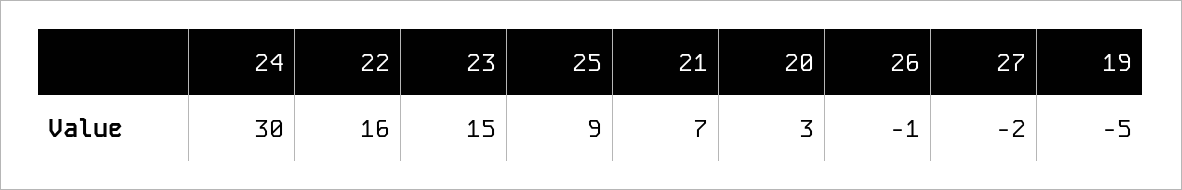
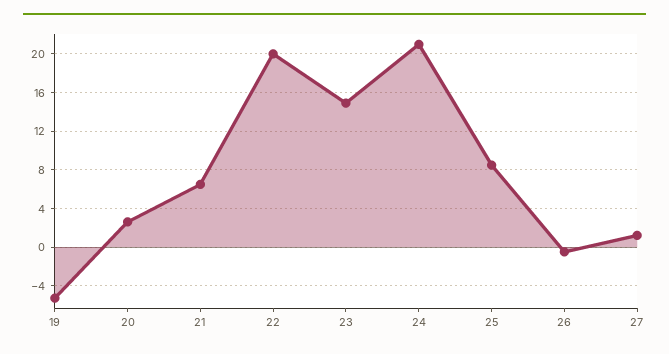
  {
-   "24": 30,
+   "24": 21,
-   "22": 16,
+   "22": 20,
    "23": 15,
    "25": 9,
    "21": 7,
    "20": 3,
    "26": -1,
-   "27": -2,
+   "27": 1,
    "19": -5
  }

